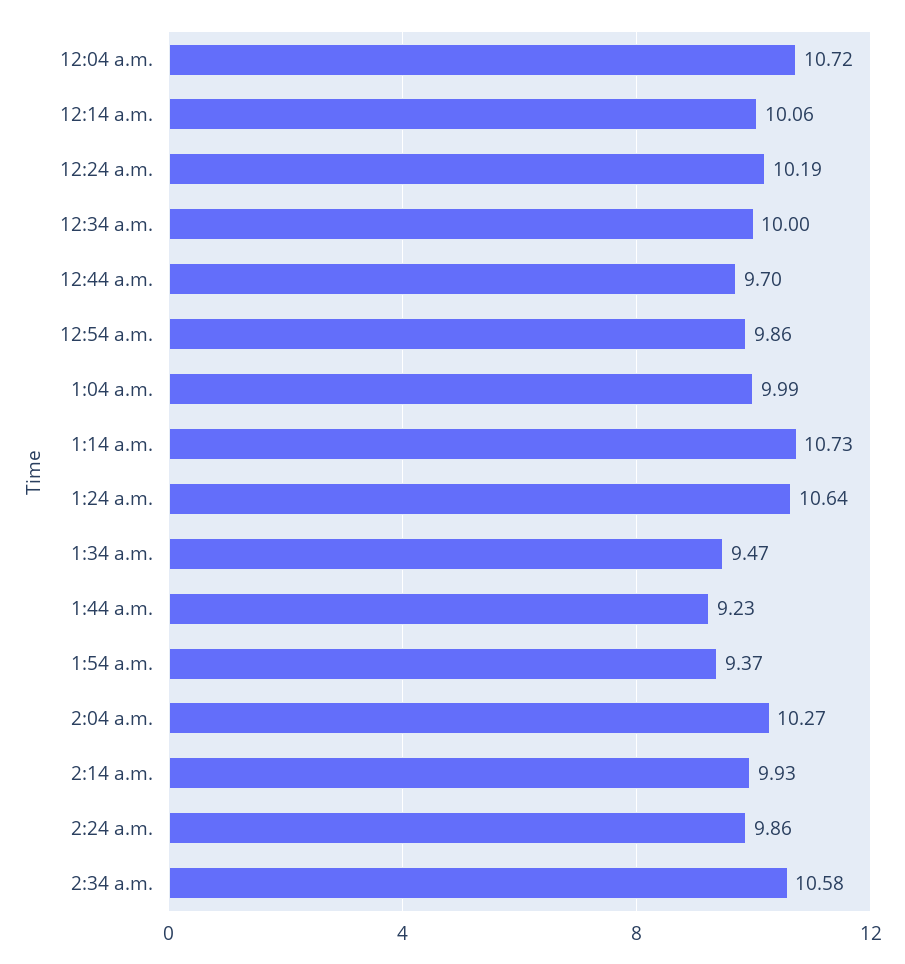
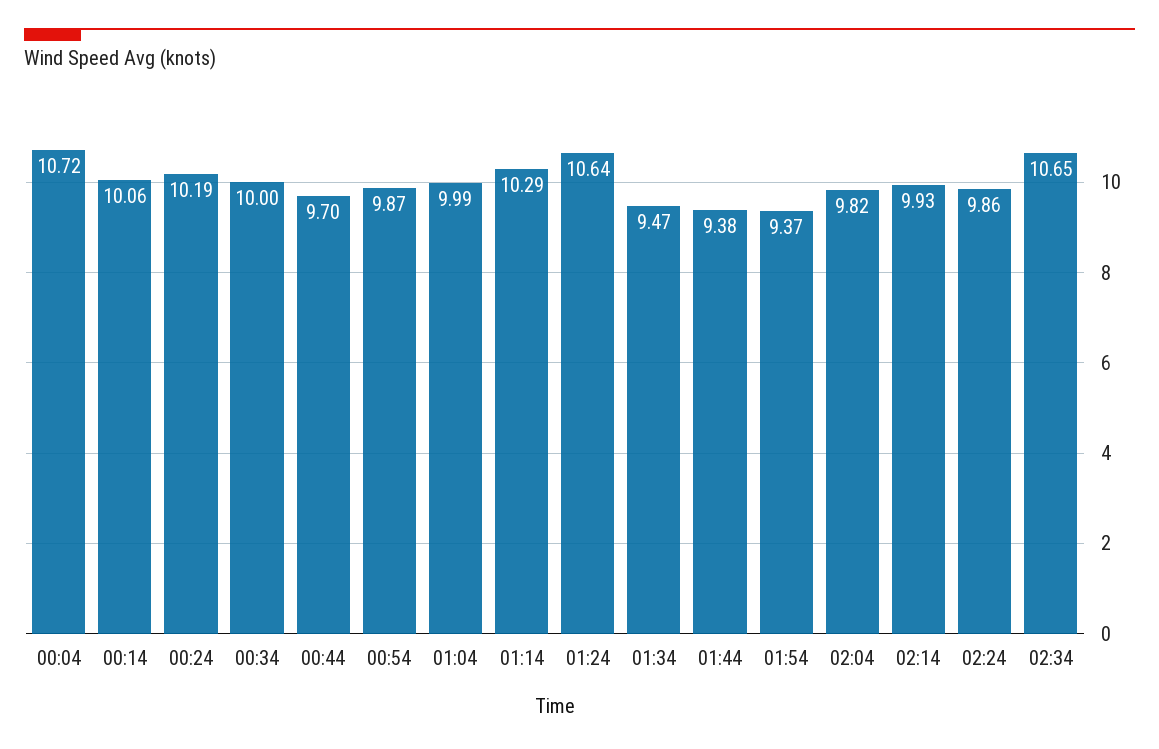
  {
    "12:04 a.m.": 10.72,
    "12:14 a.m.": 10.06,
    "12:24 a.m.": 10.19,
    "12:34 a.m.": 10,
    "12:44 a.m.": 9.7,
-   "12:54 a.m.": 9.86,
+   "12:54 a.m.": 9.87,
    "1:04 a.m.": 9.99,
-   "1:14 a.m.": 10.73,
+   "1:14 a.m.": 10.29,
    "1:24 a.m.": 10.64,
    "1:34 a.m.": 9.47,
-   "1:44 a.m.": 9.23,
+   "1:44 a.m.": 9.38,
    "1:54 a.m.": 9.37,
-   "2:04 a.m.": 10.27,
+   "2:04 a.m.": 9.82,
    "2:14 a.m.": 9.93,
    "2:24 a.m.": 9.86,
-   "2:34 a.m.": 10.58
+   "2:34 a.m.": 10.65
  }

